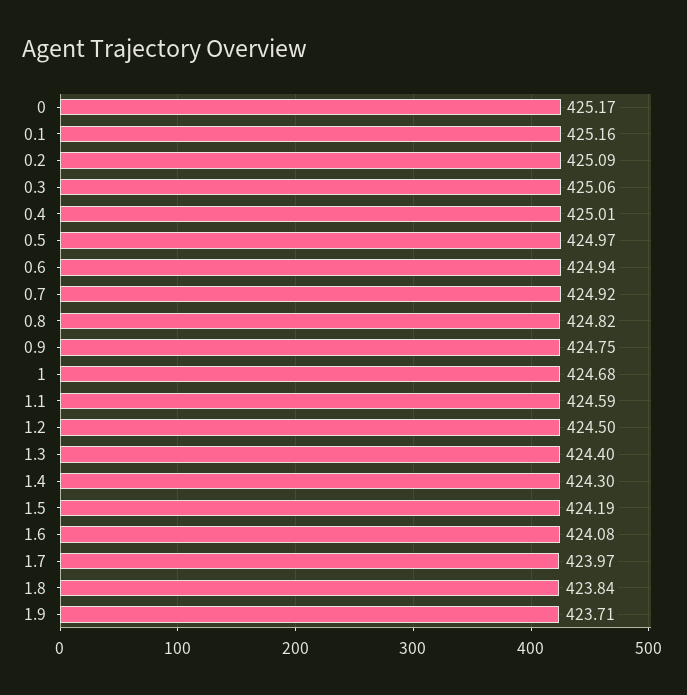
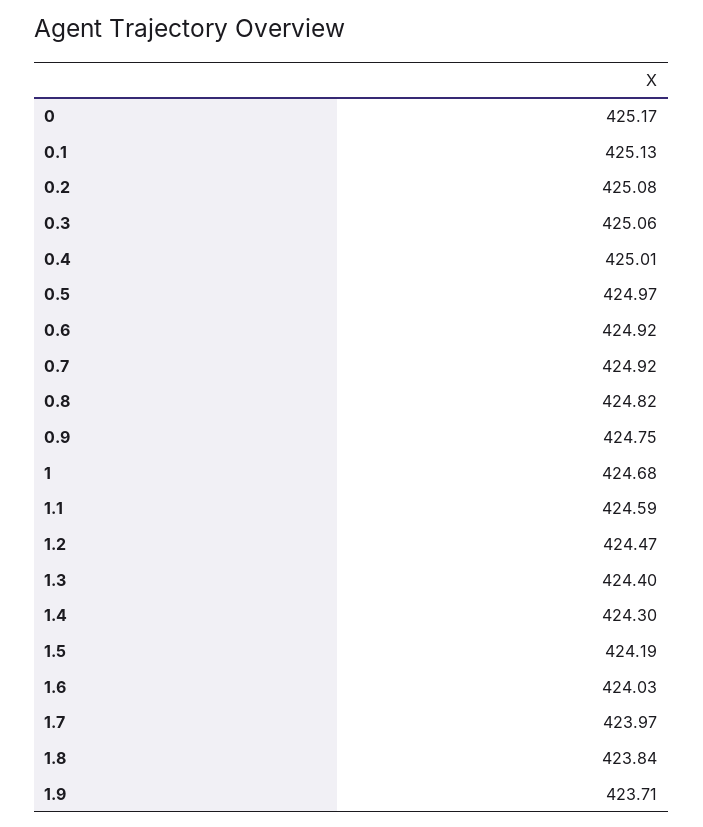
  {
    "0": 425.17,
-   "0.1": 425.16,
+   "0.1": 425.13,
-   "0.2": 425.09,
+   "0.2": 425.08,
    "0.3": 425.06,
    "0.4": 425.01,
    "0.5": 424.97,
-   "0.6": 424.94,
+   "0.6": 424.92,
    "0.7": 424.92,
    "0.8": 424.82,
    "0.9": 424.75,
    "1": 424.68,
    "1.1": 424.59,
-   "1.2": 424.5,
+   "1.2": 424.47,
    "1.3": 424.4,
    "1.4": 424.3,
    "1.5": 424.19,
-   "1.6": 424.08,
+   "1.6": 424.03,
    "1.7": 423.97,
    "1.8": 423.84,
    "1.9": 423.71
  }

